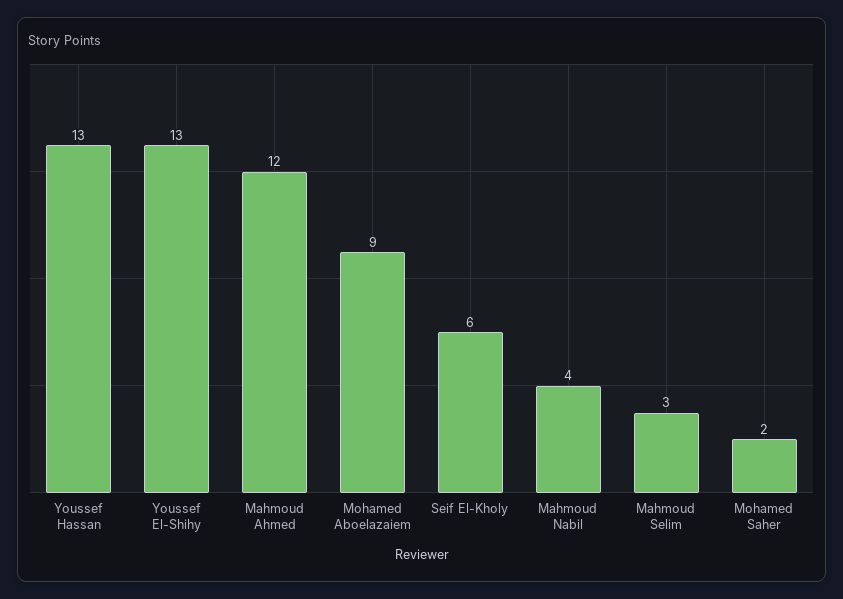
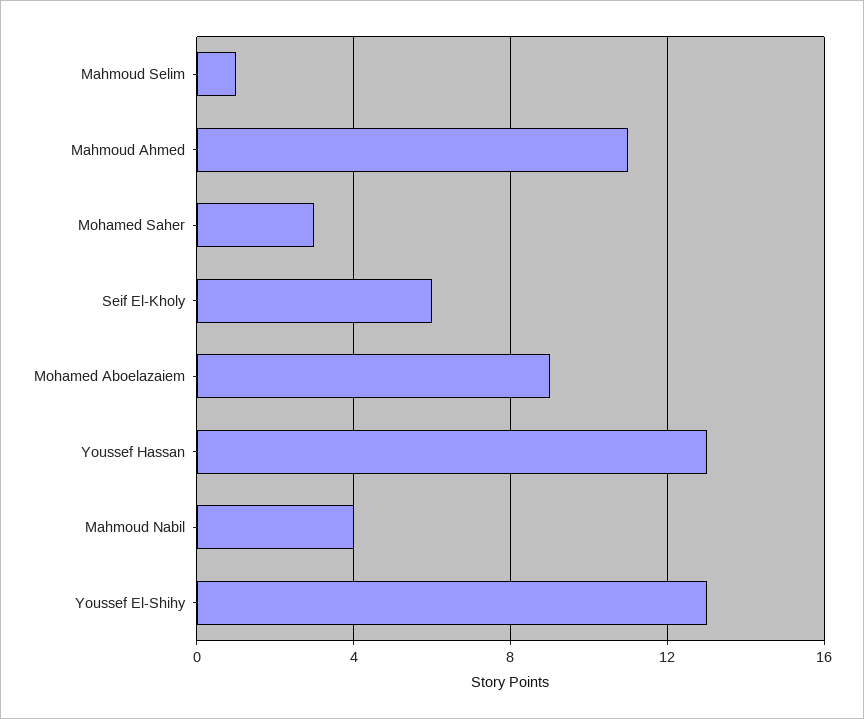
  {
    "Youssef Hassan": 13,
    "Youssef El-Shihy": 13,
-   "Mahmoud Ahmed": 12,
+   "Mahmoud Ahmed": 11,
    "Mohamed Aboelazaiem": 9,
    "Seif El-Kholy": 6,
    "Mahmoud Nabil": 4,
-   "Mahmoud Selim": 3,
+   "Mahmoud Selim": 1,
-   "Mohamed Saher": 2
+   "Mohamed Saher": 3
  }

